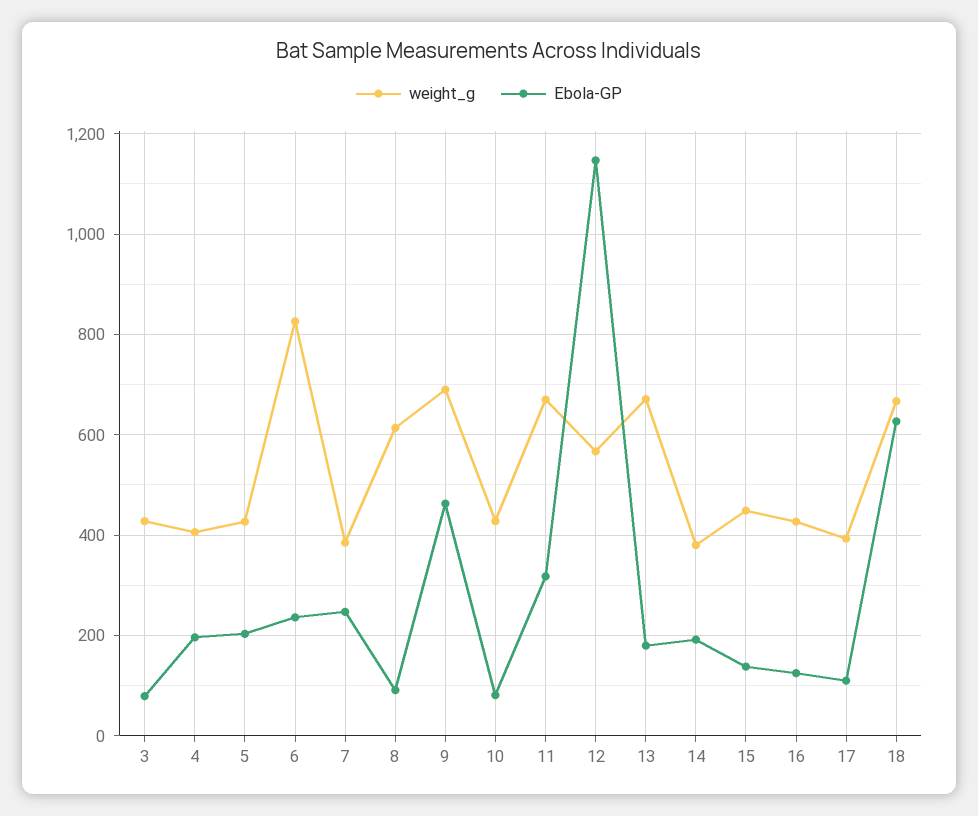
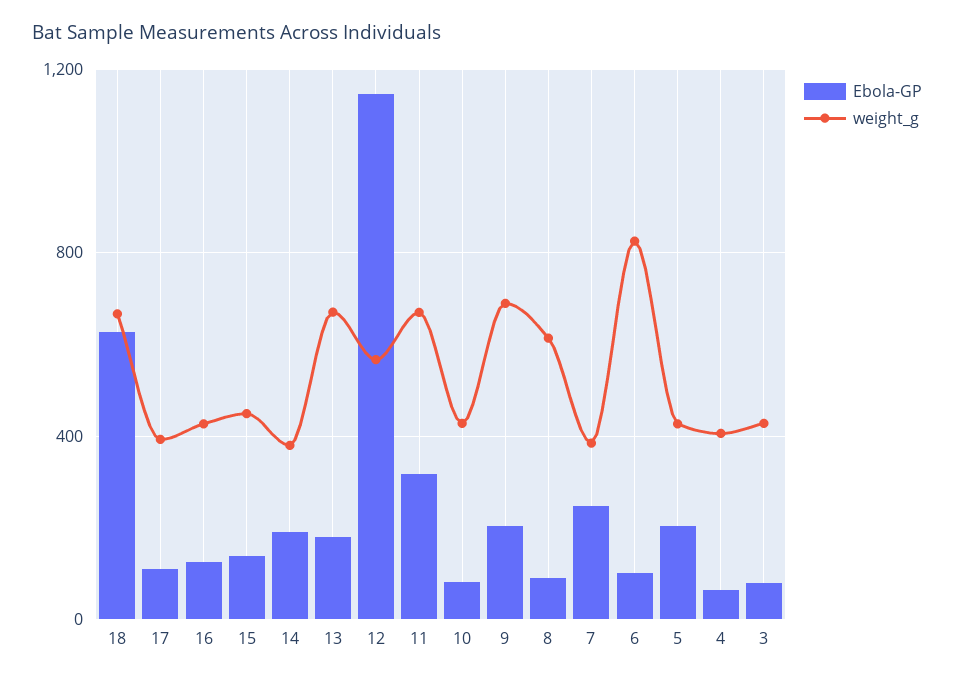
  {
    "weight_g": {
      "3": 420,
      "4": 400,
      "5": 420,
      "6": 820,
      "7": 380,
      "8": 620,
      "9": 700,
      "10": 420,
      "11": 680,
      "12": 560,
      "13": 680,
      "14": 380,
      "15": 440,
      "16": 420,
      "17": 400,
      "18": 660
    },
    "Ebola-GP": {
      "3": 80,
-     "4": 200,
+     "4": 50,
      "5": 200,
-     "6": 240,
+     "6": 100,
      "7": 240,
      "8": 100,
-     "9": 460,
+     "9": 200,
      "10": 80,
      "11": 320,
      "12": 1140,
      "13": 180,
      "14": 200,
      "15": 140,
      "16": 120,
      "17": 120,
      "18": 620
    }
  }

